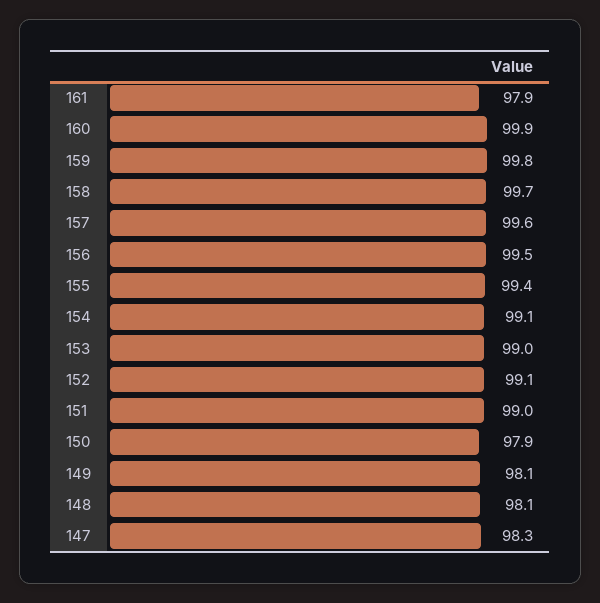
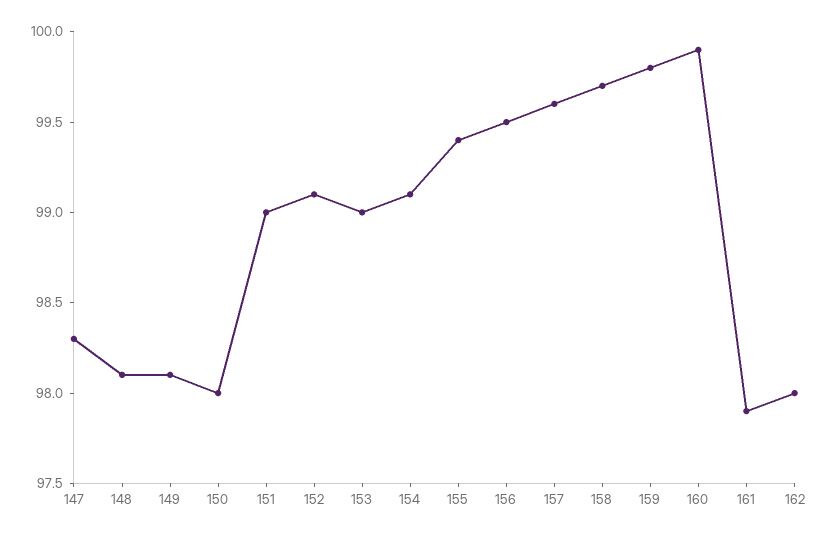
  {
    "161": 97.9,
    "160": 99.9,
    "159": 99.8,
    "158": 99.7,
    "157": 99.6,
    "156": 99.5,
    "155": 99.4,
    "154": 99.1,
    "153": 99,
    "152": 99.1,
    "151": 99,
-   "150": 97.9,
+   "150": 98,
    "149": 98.1,
    "148": 98.1,
-   "147": 98.3
+   "147": 98.3,
+   "162": 98
  }

